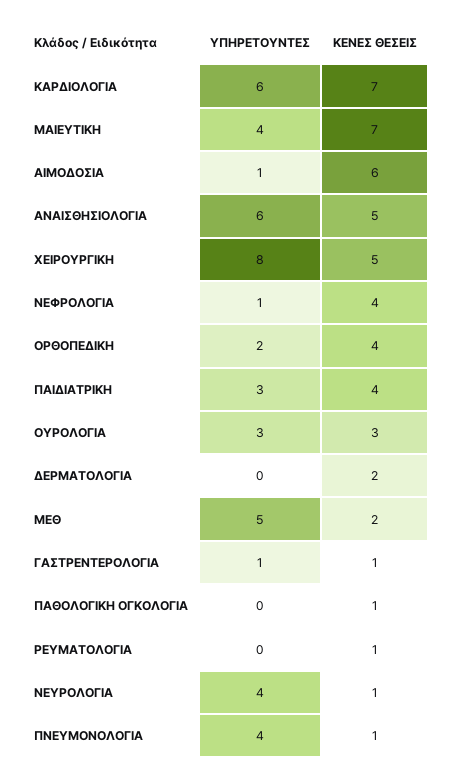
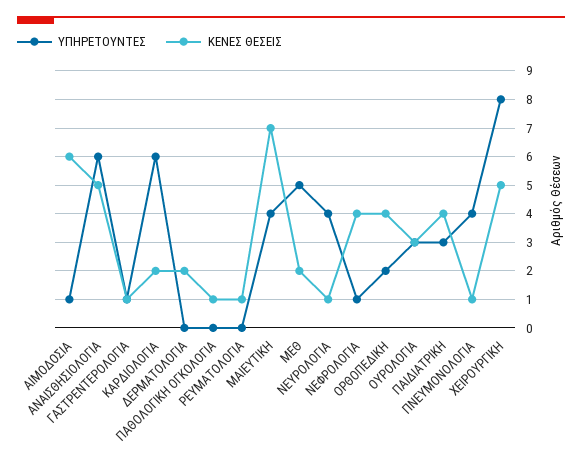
  {
    "ΥΠΗΡΕΤΟΥΝΤΕΣ": {
      "ΚΑΡΔΙΟΛΟΓΙΑ": 6,
      "ΜΑΙΕΥΤΙΚΗ": 4,
      "ΑΙΜΟΔΟΣΙΑ": 1,
      "ΑΝΑΙΣΘΗΣΙΟΛΟΓΙΑ": 6,
      "ΧΕΙΡΟΥΡΓΙΚΗ": 8,
      "ΝΕΦΡΟΛΟΓΙΑ": 1,
      "ΟΡΘΟΠΕΔΙΚΗ": 2,
      "ΠΑΙΔΙΑΤΡΙΚΗ": 3,
      "ΟΥΡΟΛΟΓΙΑ": 3,
      "ΔΕΡΜΑΤΟΛΟΓΙΑ": 0,
      "ΜΕΘ": 5,
      "ΓΑΣΤΡΕΝΤΕΡΟΛΟΓΙΑ": 1,
      "ΠΑΘΟΛΟΓΙΚΗ ΟΓΚΟΛΟΓΙΑ": 0,
      "ΡΕΥΜΑΤΟΛΟΓΙΑ": 0,
      "ΝΕΥΡΟΛΟΓΙΑ": 4,
      "ΠΝΕΥΜΟΝΟΛΟΓΙΑ": 4
    },
    "ΚΕΝΕΣ ΘΕΣΕΙΣ": {
-     "ΚΑΡΔΙΟΛΟΓΙΑ": 7,
+     "ΚΑΡΔΙΟΛΟΓΙΑ": 2,
      "ΜΑΙΕΥΤΙΚΗ": 7,
      "ΑΙΜΟΔΟΣΙΑ": 6,
      "ΑΝΑΙΣΘΗΣΙΟΛΟΓΙΑ": 5,
      "ΧΕΙΡΟΥΡΓΙΚΗ": 5,
      "ΝΕΦΡΟΛΟΓΙΑ": 4,
      "ΟΡΘΟΠΕΔΙΚΗ": 4,
      "ΠΑΙΔΙΑΤΡΙΚΗ": 4,
      "ΟΥΡΟΛΟΓΙΑ": 3,
      "ΔΕΡΜΑΤΟΛΟΓΙΑ": 2,
      "ΜΕΘ": 2,
      "ΓΑΣΤΡΕΝΤΕΡΟΛΟΓΙΑ": 1,
      "ΠΑΘΟΛΟΓΙΚΗ ΟΓΚΟΛΟΓΙΑ": 1,
      "ΡΕΥΜΑΤΟΛΟΓΙΑ": 1,
      "ΝΕΥΡΟΛΟΓΙΑ": 1,
      "ΠΝΕΥΜΟΝΟΛΟΓΙΑ": 1
    }
  }

